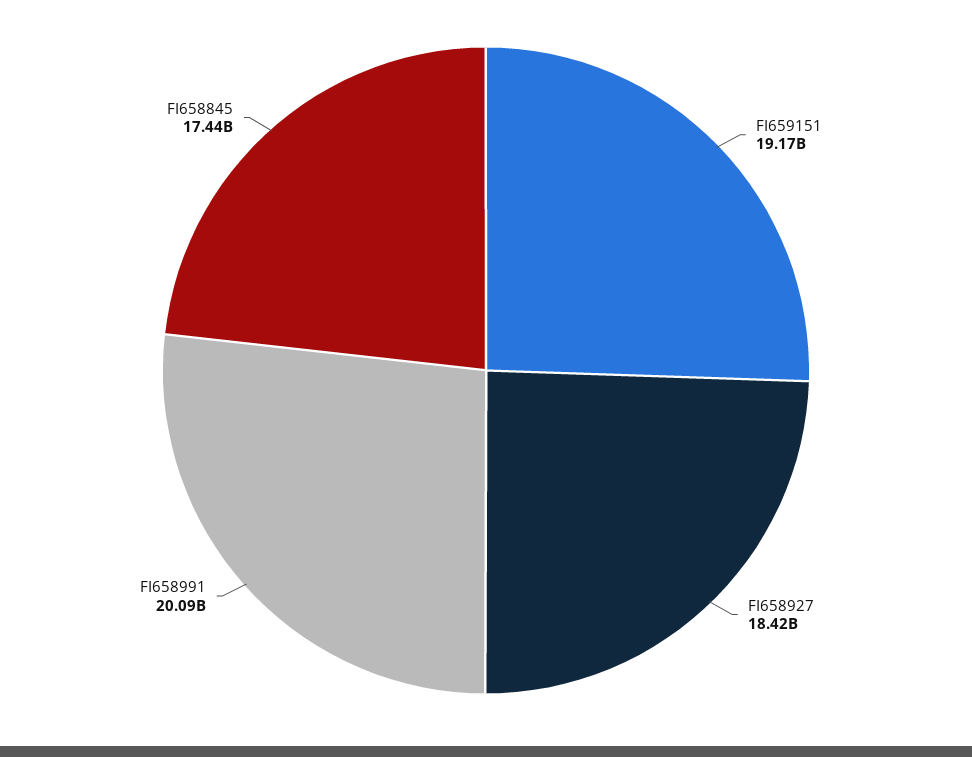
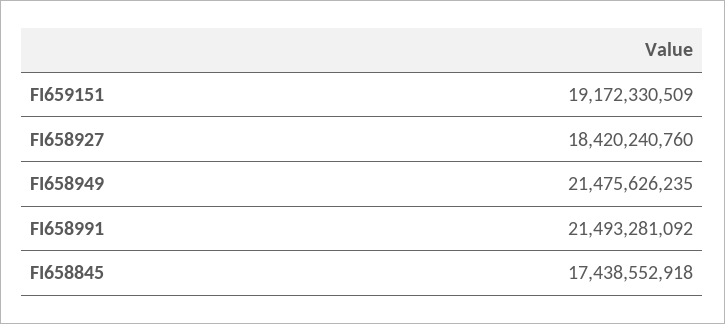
  {
    "FI659151": 19172330509,
    "FI658927": 18420240760,
-   "FI658991": 20090000000,
+   "FI658991": 21493281092,
-   "FI658845": 17438552918
+   "FI658845": 17438552918,
+   "FI658949": 21475626235
  }

